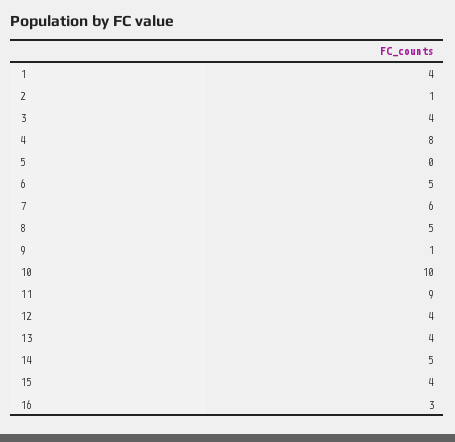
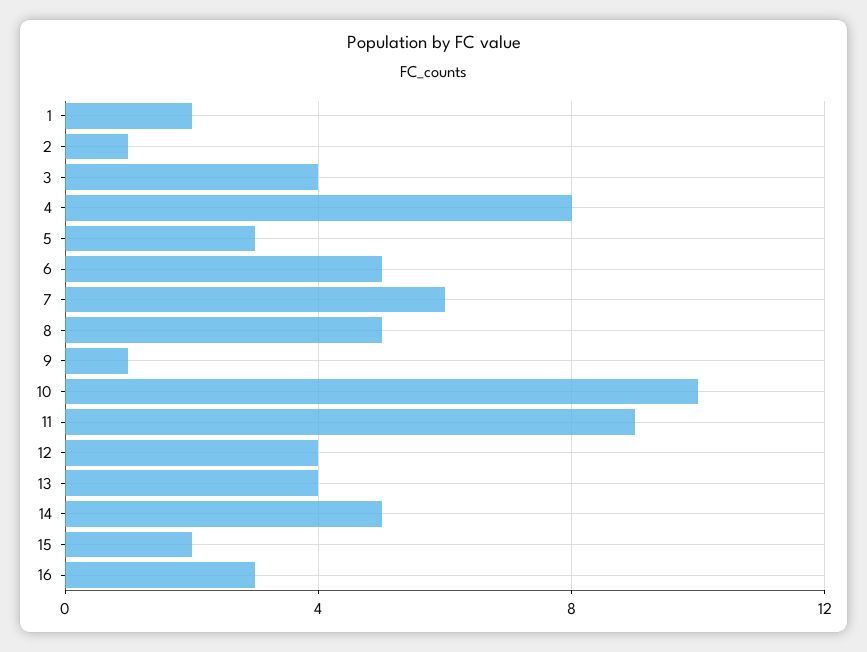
  {
-   "1": 4,
+   "1": 2,
    "2": 1,
    "3": 4,
    "4": 8,
-   "5": 0,
+   "5": 3,
    "6": 5,
    "7": 6,
    "8": 5,
    "9": 1,
    "10": 10,
    "11": 9,
    "12": 4,
    "13": 4,
    "14": 5,
-   "15": 4,
+   "15": 2,
    "16": 3
  }

